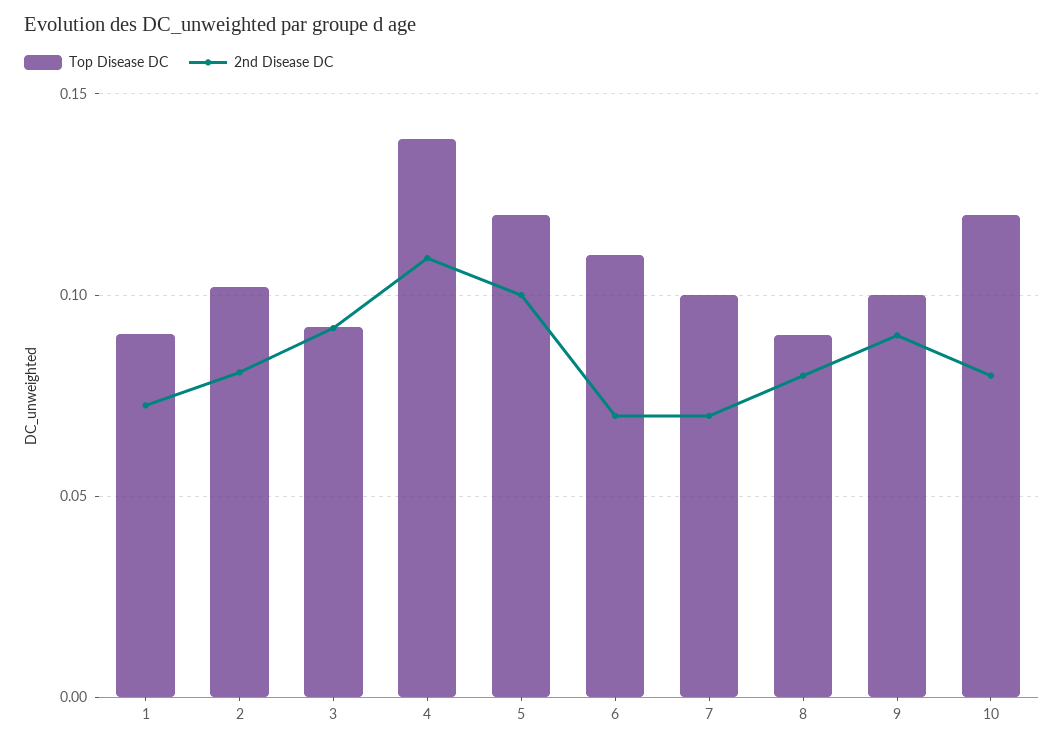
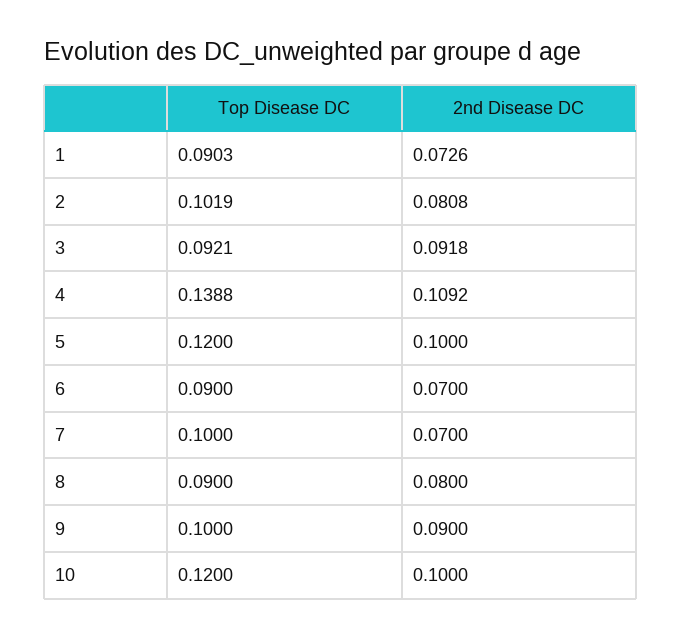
  {
    "Top Disease DC": {
      "1": 0.0903,
      "2": 0.1019,
      "3": 0.0921,
      "4": 0.1388,
      "5": 0.12,
-     "6": 0.11,
+     "6": 0.09,
      "7": 0.1,
      "8": 0.09,
      "9": 0.1,
      "10": 0.12
    },
    "2nd Disease DC": {
      "1": 0.0726,
      "2": 0.0808,
      "3": 0.0918,
      "4": 0.1092,
      "5": 0.1,
      "6": 0.07,
      "7": 0.07,
      "8": 0.08,
      "9": 0.09,
-     "10": 0.08
+     "10": 0.1
    }
  }

